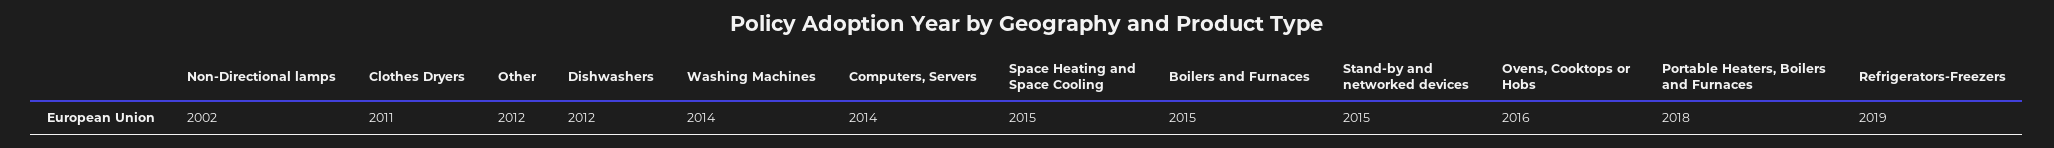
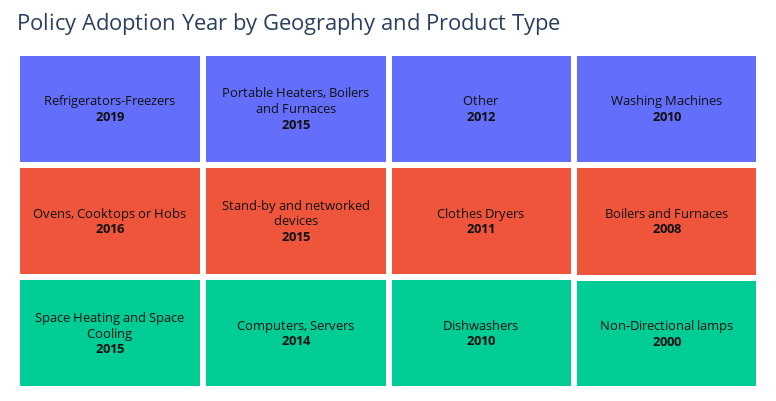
  {
-   "Non-Directional lamps": 2002,
+   "Non-Directional lamps": 2000,
    "Clothes Dryers": 2011,
    "Other": 2012,
-   "Dishwashers": 2012,
+   "Dishwashers": 2010,
-   "Washing Machines": 2014,
+   "Washing Machines": 2010,
    "Computers, Servers": 2014,
    "Space Heating and Space Cooling": 2015,
-   "Boilers and Furnaces": 2015,
+   "Boilers and Furnaces": 2008,
    "Stand-by and networked devices": 2015,
    "Ovens, Cooktops or Hobs": 2016,
-   "Portable Heaters, Boilers and Furnaces": 2018,
+   "Portable Heaters, Boilers and Furnaces": 2015,
    "Refrigerators-Freezers": 2019
  }

